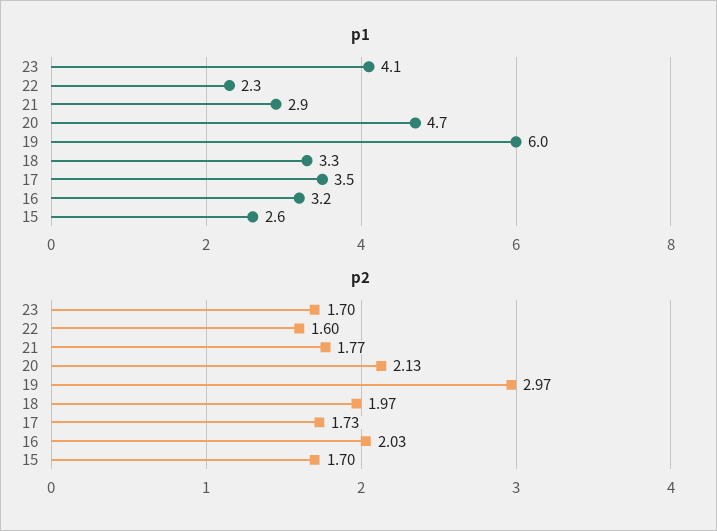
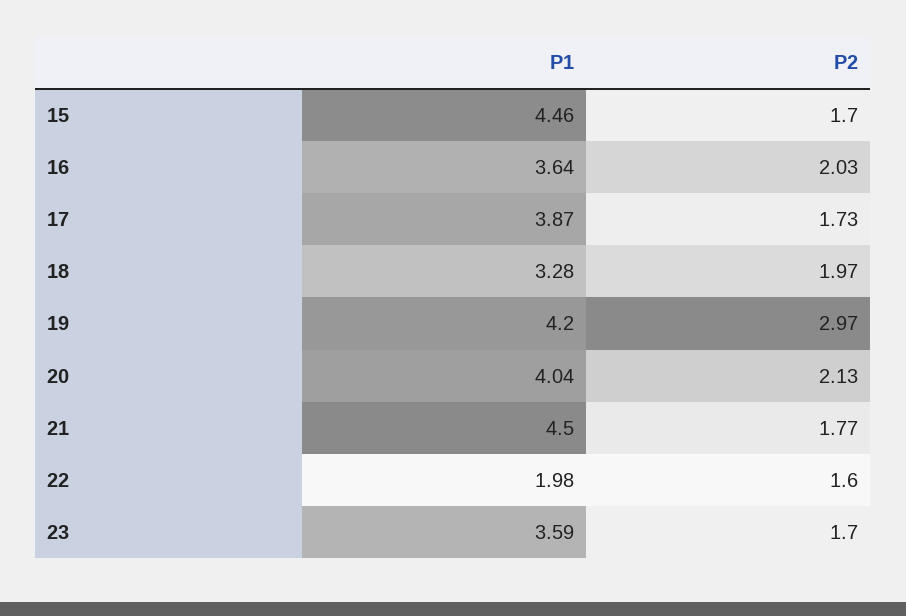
  {
    "p1": {
-     "23": 4.1,
+     "23": 3.59,
-     "22": 2.3,
+     "22": 1.98,
-     "21": 2.9,
+     "21": 4.5,
-     "20": 4.7,
+     "20": 4.04,
-     "19": 6,
+     "19": 4.2,
      "18": 3.28,
-     "17": 3.5,
+     "17": 3.87,
-     "16": 3.2,
+     "16": 3.64,
-     "15": 2.6
+     "15": 4.46
    },
    "p2": {
      "23": 1.7,
      "22": 1.6,
      "21": 1.77,
      "20": 2.13,
      "19": 2.97,
      "18": 1.97,
      "17": 1.73,
      "16": 2.03,
      "15": 1.7
    }
  }

